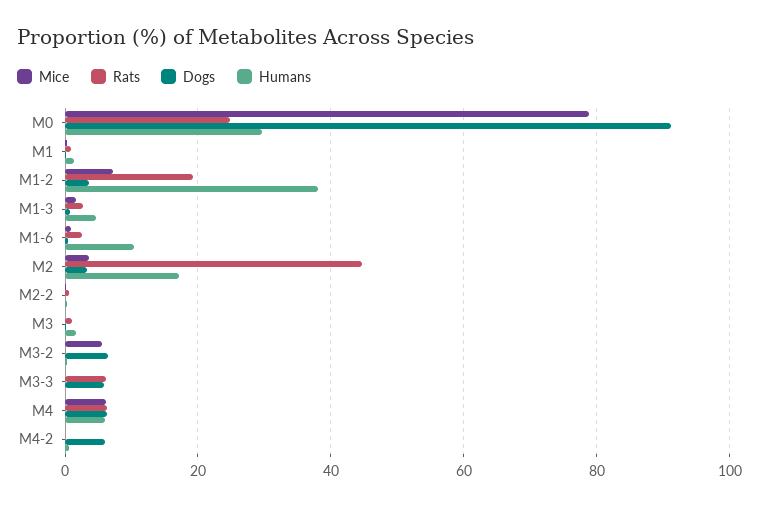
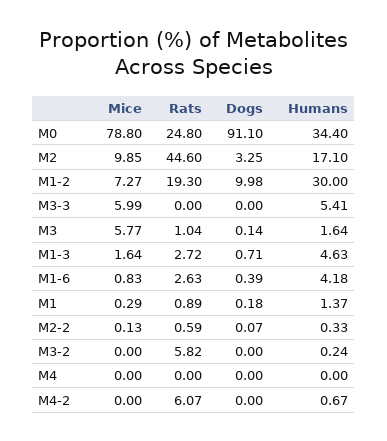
  {
    "Mice": {
      "M0": 78.8,
      "M1": 0.29,
      "M1-2": 7.27,
      "M1-3": 1.64,
      "M1-6": 0.83,
-     "M2": 4,
+     "M2": 9.85,
      "M2-2": 0.13,
-     "M3": 0,
+     "M3": 5.77,
-     "M3-2": 6,
+     "M3-2": 0,
-     "M3-3": 0,
+     "M3-3": 5.99,
-     "M4": 6,
+     "M4": 0,
      "M4-2": 0
    },
    "Rats": {
      "M0": 24.8,
      "M1": 0.89,
      "M1-2": 19.3,
      "M1-3": 2.72,
      "M1-6": 2.63,
      "M2": 44.6,
      "M2-2": 0.59,
      "M3": 1.04,
-     "M3-2": 0,
+     "M3-2": 5.82,
-     "M3-3": 6,
+     "M3-3": 0,
-     "M4": 6,
+     "M4": 0,
-     "M4-2": 0
+     "M4-2": 6.07
    },
    "Dogs": {
      "M0": 91.1,
      "M1": 0.18,
-     "M1-2": 4,
+     "M1-2": 9.98,
      "M1-3": 0.71,
      "M1-6": 0.39,
      "M2": 3.25,
      "M2-2": 0.07,
      "M3": 0.14,
-     "M3-2": 6,
+     "M3-2": 0,
-     "M3-3": 6,
+     "M3-3": 0,
-     "M4": 6,
+     "M4": 0,
-     "M4-2": 6
+     "M4-2": 0
    },
    "Humans": {
-     "M0": 30,
+     "M0": 34.4,
      "M1": 1.37,
-     "M1-2": 38,
+     "M1-2": 30,
      "M1-3": 4.63,
-     "M1-6": 10,
+     "M1-6": 4.18,
      "M2": 17.1,
      "M2-2": 0.33,
      "M3": 1.64,
      "M3-2": 0.24,
-     "M3-3": 0,
+     "M3-3": 5.41,
-     "M4": 6,
+     "M4": 0,
      "M4-2": 0.67
    }
  }

